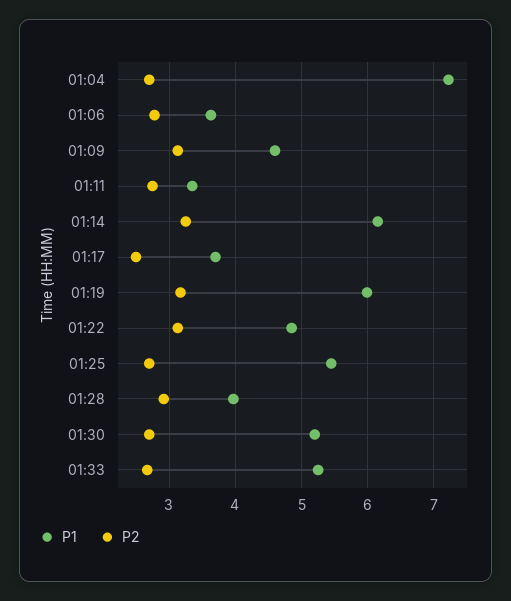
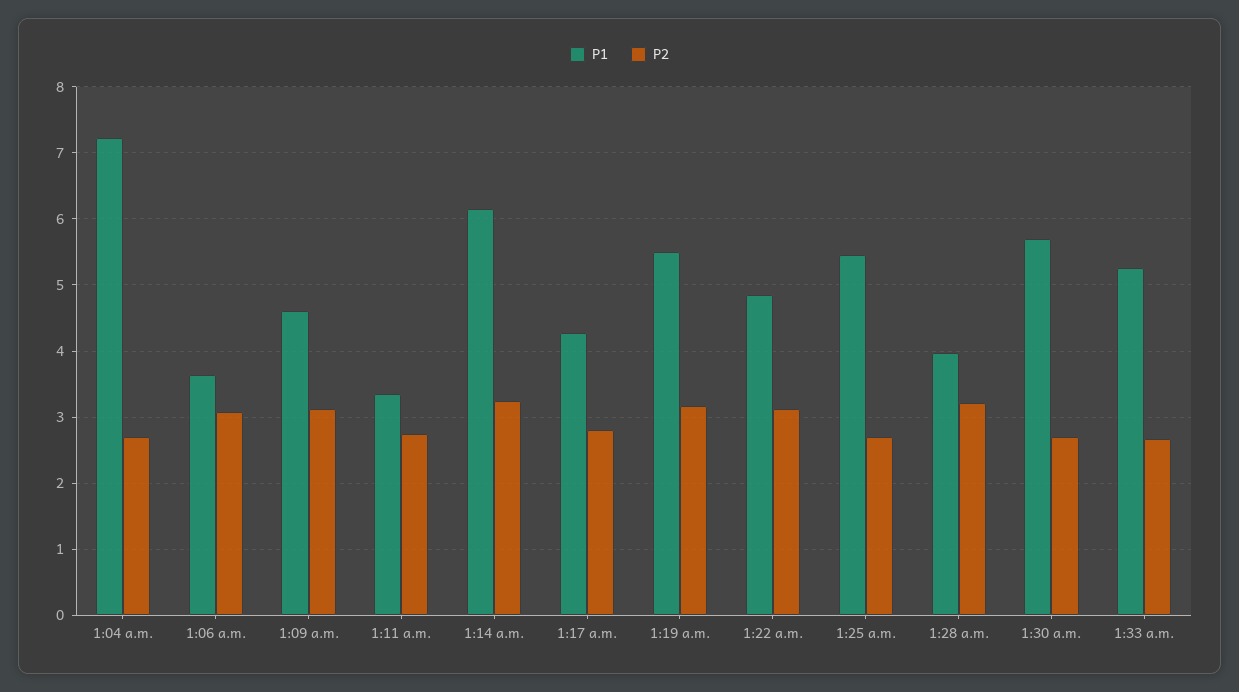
  {
    "P1": {
      "01:04": 7.2,
      "01:06": 3.6,
      "01:09": 4.6,
      "01:11": 3.4,
      "01:14": 6.2,
-     "01:17": 3.7,
+     "01:17": 4.3,
-     "01:19": 6,
+     "01:19": 5.5,
      "01:22": 4.9,
      "01:25": 5.5,
      "01:28": 4,
-     "01:30": 5.2,
+     "01:30": 5.7,
      "01:33": 5.3
    },
    "P2": {
      "01:04": 2.7,
-     "01:06": 2.8,
+     "01:06": 3.1,
      "01:09": 3.1,
      "01:11": 2.8,
      "01:14": 3.3,
-     "01:17": 2.5,
+     "01:17": 2.8,
      "01:19": 3.2,
      "01:22": 3.1,
      "01:25": 2.7,
-     "01:28": 2.9,
+     "01:28": 3.2,
      "01:30": 2.7,
      "01:33": 2.7
    }
  }

